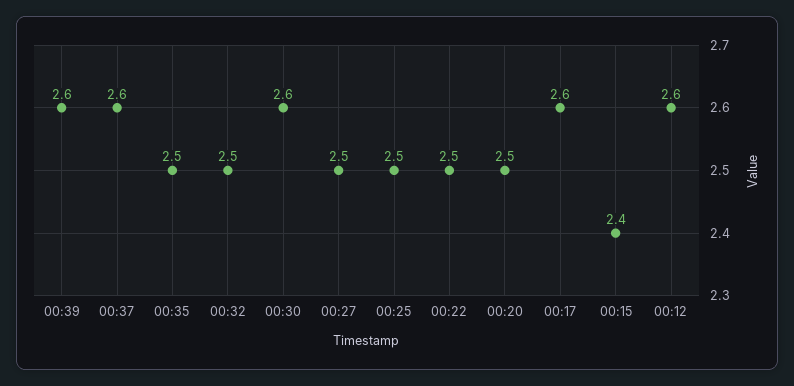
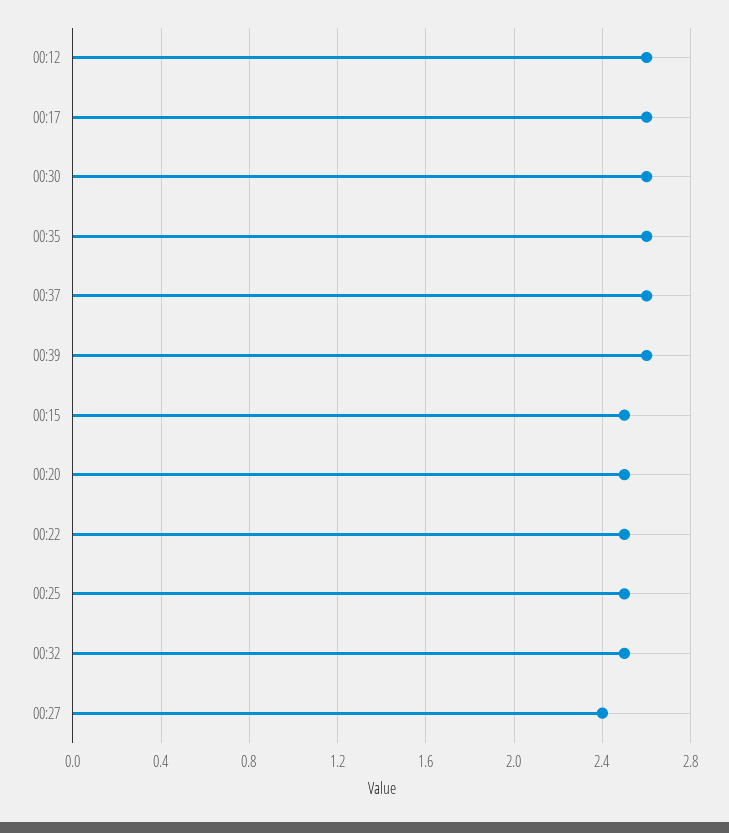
  {
    "00:39": 2.6,
    "00:37": 2.6,
-   "00:35": 2.5,
+   "00:35": 2.6,
    "00:32": 2.5,
    "00:30": 2.6,
-   "00:27": 2.5,
+   "00:27": 2.4,
    "00:25": 2.5,
    "00:22": 2.5,
    "00:20": 2.5,
    "00:17": 2.6,
-   "00:15": 2.4,
+   "00:15": 2.5,
    "00:12": 2.6
  }

